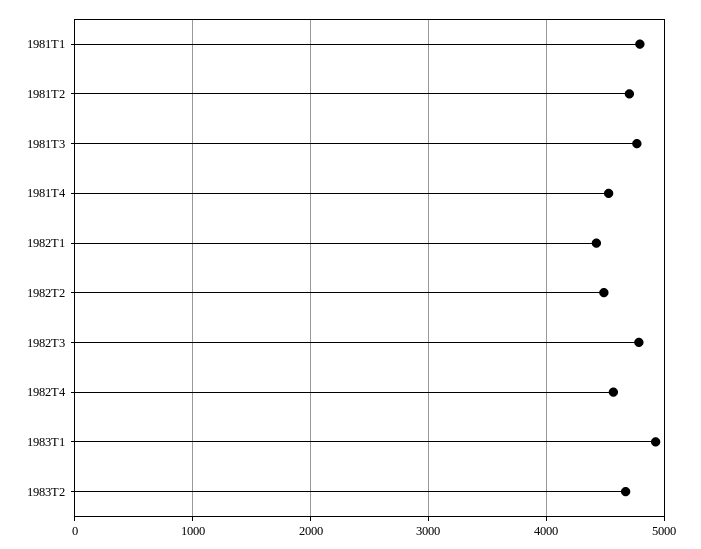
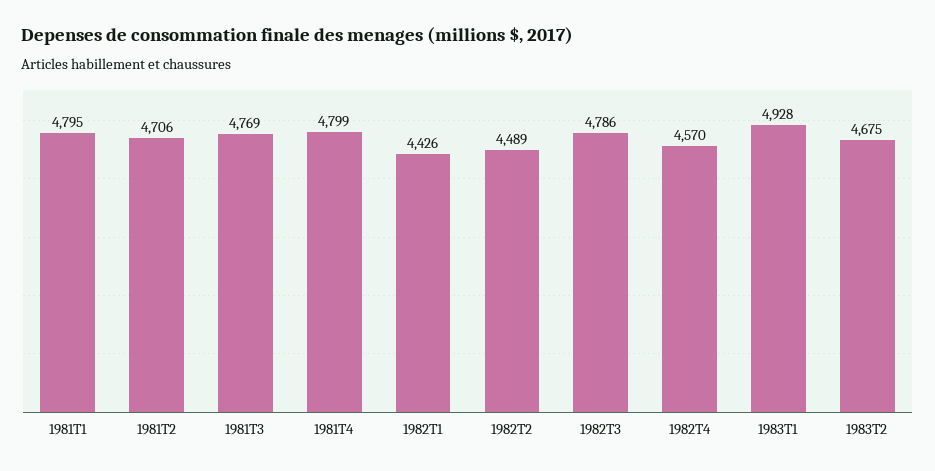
  {
    "1981T1": 4795,
    "1981T2": 4706,
    "1981T3": 4769,
-   "1981T4": 4500,
+   "1981T4": 4799,
    "1982T1": 4426,
    "1982T2": 4489,
    "1982T3": 4786,
    "1982T4": 4570,
    "1983T1": 4928,
    "1983T2": 4675
  }

